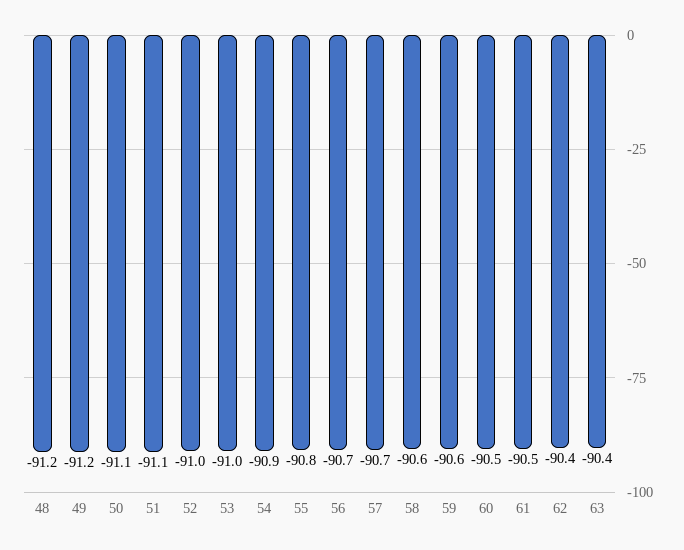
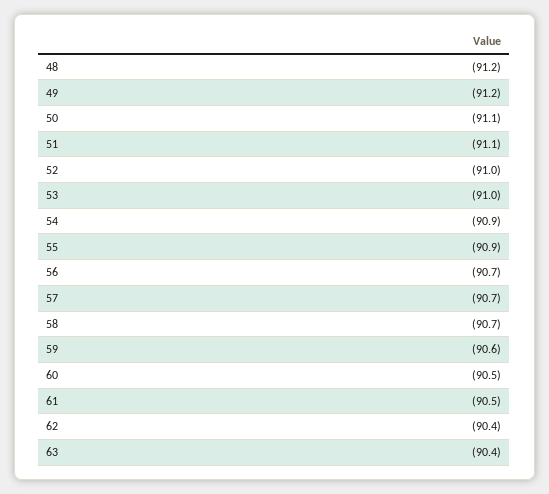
  {
    "48": -91.2,
    "49": -91.2,
    "50": -91.1,
    "51": -91.1,
    "52": -91,
    "53": -91,
    "54": -90.9,
-   "55": -90.8,
+   "55": -90.9,
    "56": -90.7,
    "57": -90.7,
-   "58": -90.6,
+   "58": -90.7,
    "59": -90.6,
    "60": -90.5,
    "61": -90.5,
    "62": -90.4,
    "63": -90.4
  }

